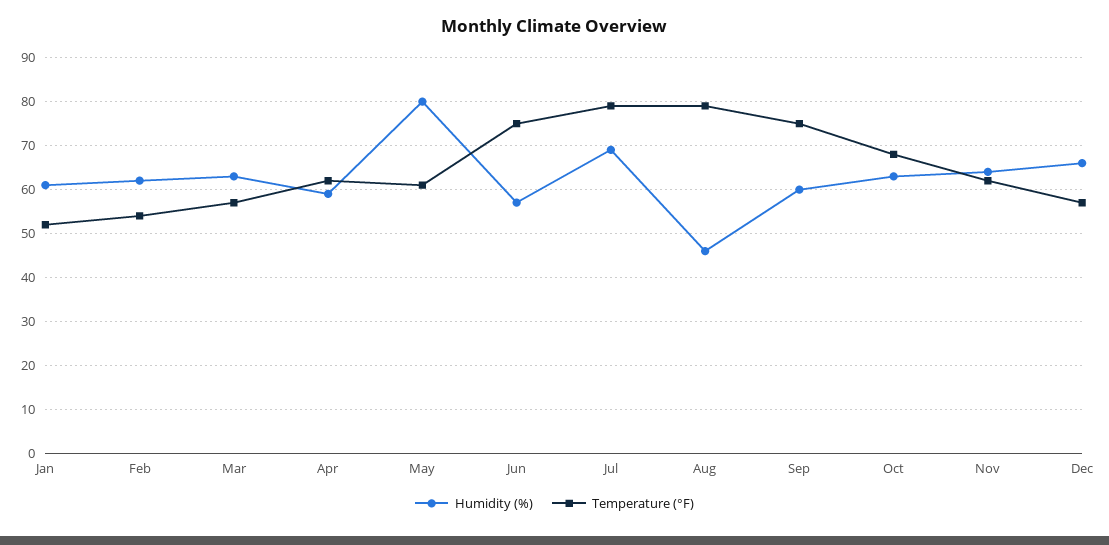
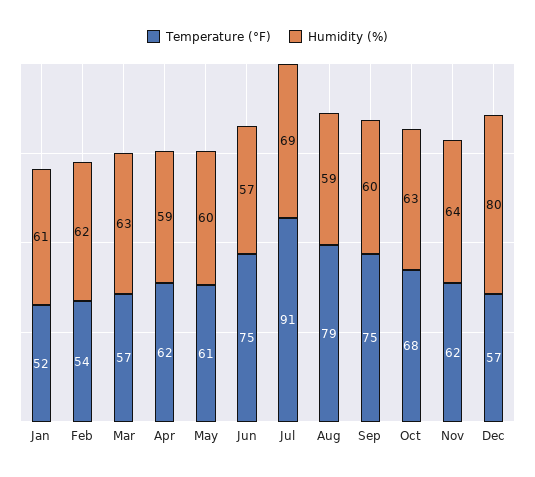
  {
    "Humidity (%)": {
      "Jan": 61,
      "Feb": 62,
      "Mar": 63,
      "Apr": 59,
-     "May": 80,
+     "May": 60,
      "Jun": 57,
      "Jul": 69,
-     "Aug": 45,
+     "Aug": 59,
      "Sep": 60,
      "Oct": 63,
      "Nov": 64,
-     "Dec": 65
+     "Dec": 80
    },
    "Temperature (°F)": {
      "Jan": 52,
      "Feb": 54,
      "Mar": 57,
      "Apr": 62,
      "May": 61,
      "Jun": 75,
-     "Jul": 80,
+     "Jul": 91,
      "Aug": 79,
      "Sep": 75,
      "Oct": 68,
      "Nov": 62,
      "Dec": 57
    }
  }

